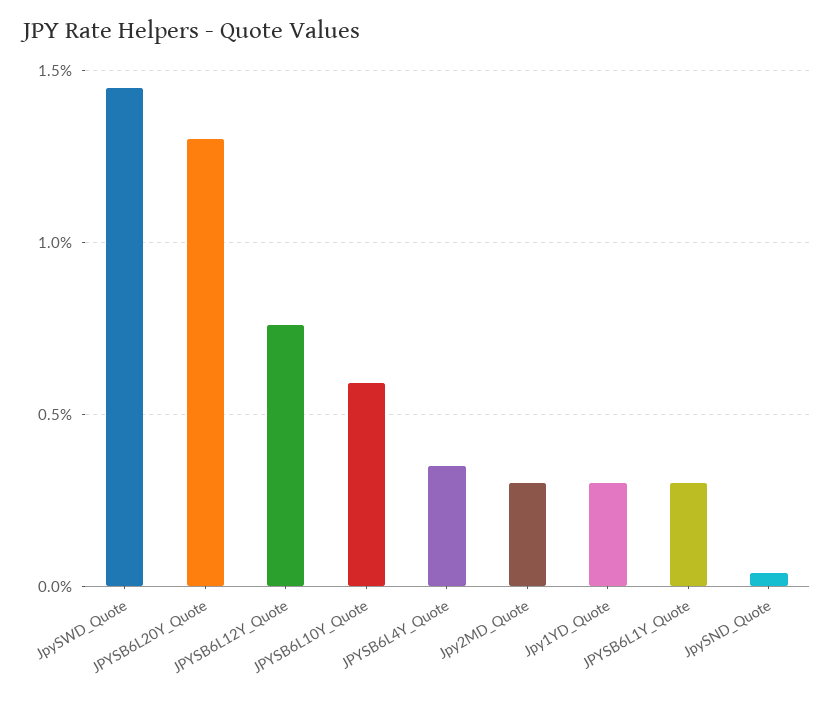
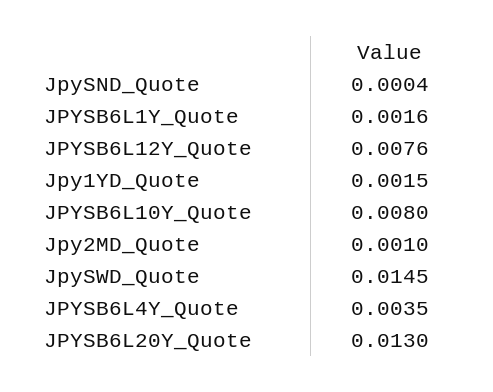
  {
    "JpySWD_Quote": 0.0145,
    "JPYSB6L20Y_Quote": 0.013,
    "JPYSB6L12Y_Quote": 0.0076,
-   "JPYSB6L10Y_Quote": 0.006,
+   "JPYSB6L10Y_Quote": 0.008,
    "JPYSB6L4Y_Quote": 0.0035,
-   "Jpy2MD_Quote": 0.003,
+   "Jpy2MD_Quote": 0.001,
-   "Jpy1YD_Quote": 0.003,
+   "Jpy1YD_Quote": 0.0015,
-   "JPYSB6L1Y_Quote": 0.003,
+   "JPYSB6L1Y_Quote": 0.0016,
    "JpySND_Quote": 0.0004
  }

